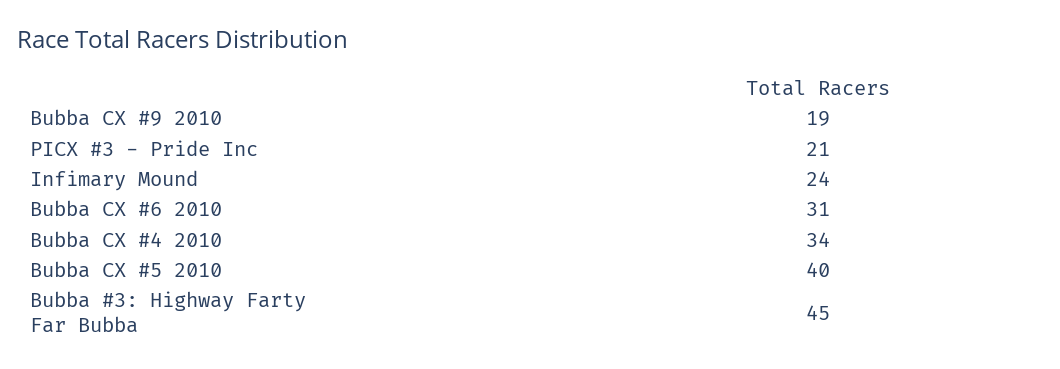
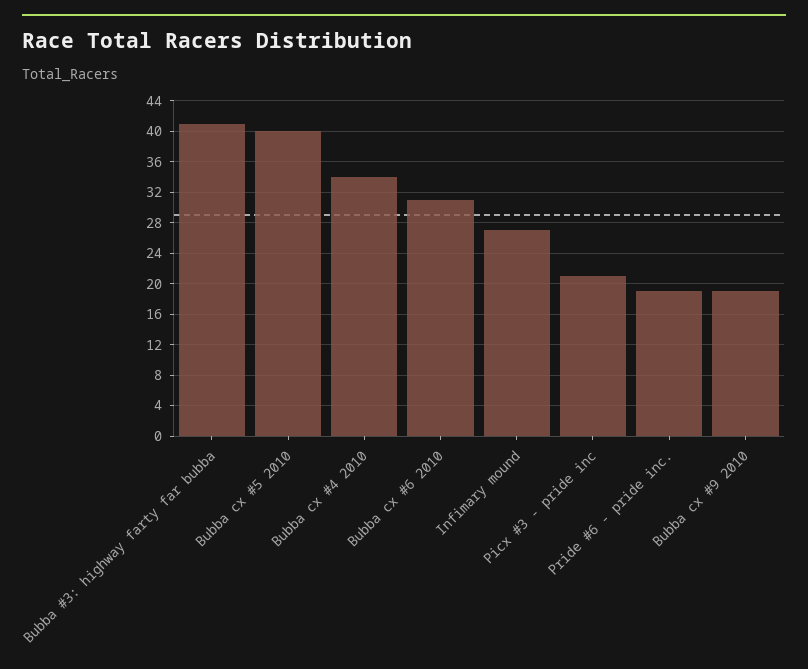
  {
    "Bubba CX #9 2010": 19,
    "PICX #3 - Pride Inc": 21,
-   "Infimary Mound": 24,
+   "Infimary Mound": 27,
    "Bubba CX #6 2010": 31,
    "Bubba CX #4 2010": 34,
    "Bubba CX #5 2010": 40,
-   "Bubba #3: Highway Farty Far Bubba": 45
+   "Bubba #3: Highway Farty Far Bubba": 41,
+   "Pride #6 - pride inc.": 19
  }

